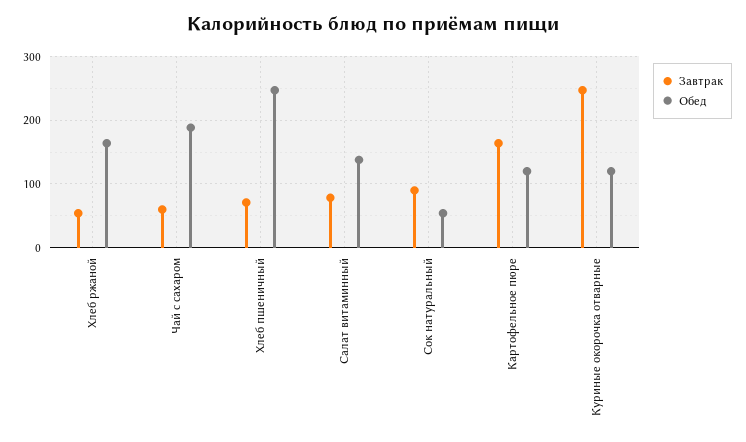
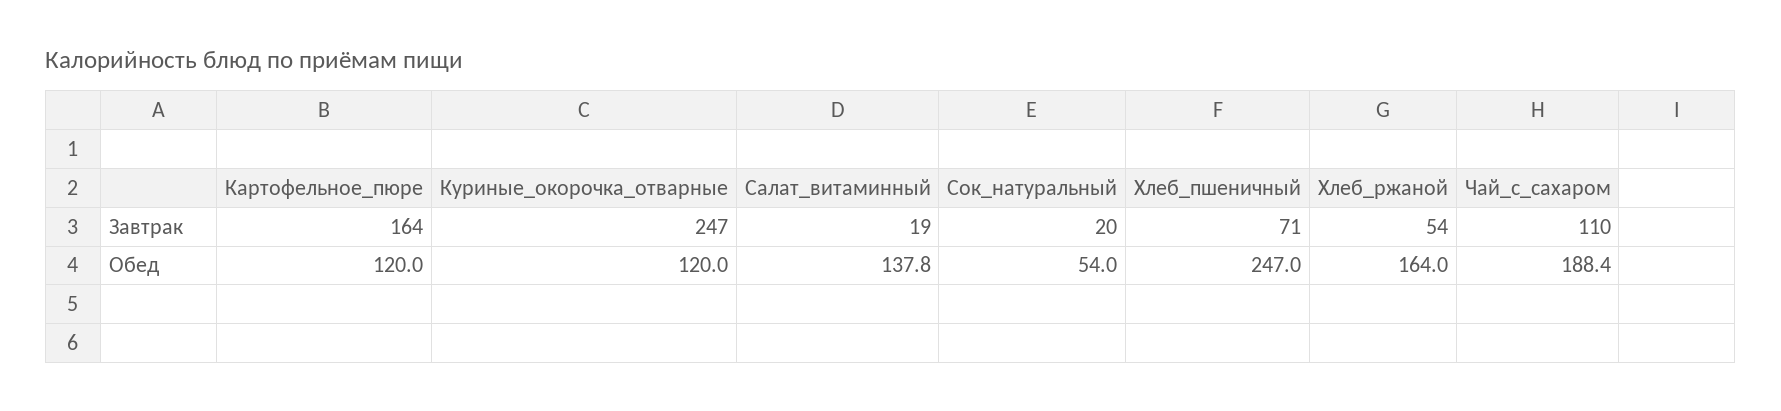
  {
    "Завтрак": {
      "Хлеб ржаной": 54,
-     "Чай с сахаром": 60,
+     "Чай с сахаром": 110,
      "Хлеб пшеничный": 71,
-     "Салат витаминный": 80,
+     "Салат витаминный": 19,
-     "Сок натуральный": 90,
+     "Сок натуральный": 20,
      "Картофельное пюре": 164,
      "Куриные окорочка отварные": 247
    },
    "Обед": {
      "Хлеб ржаной": 164,
      "Чай с сахаром": 188.4,
      "Хлеб пшеничный": 247,
      "Салат витаминный": 137.8,
      "Сок натуральный": 54,
      "Картофельное пюре": 120,
      "Куриные окорочка отварные": 120
    }
  }

